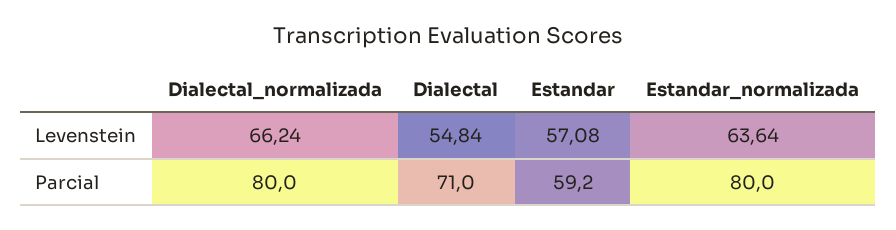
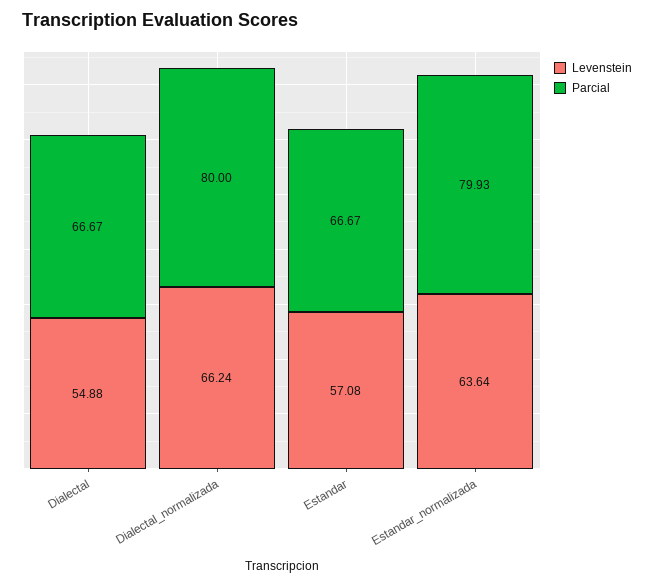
  {
    "Levenstein": {
      "Dialectal_normalizada": 66.24,
-     "Dialectal": 54.84,
+     "Dialectal": 54.88,
      "Estandar": 57.08,
      "Estandar_normalizada": 63.64
    },
    "Parcial": {
      "Dialectal_normalizada": 80,
-     "Dialectal": 71,
+     "Dialectal": 66.67,
-     "Estandar": 59.2,
+     "Estandar": 66.67,
-     "Estandar_normalizada": 80
+     "Estandar_normalizada": 79.93
    }
  }

